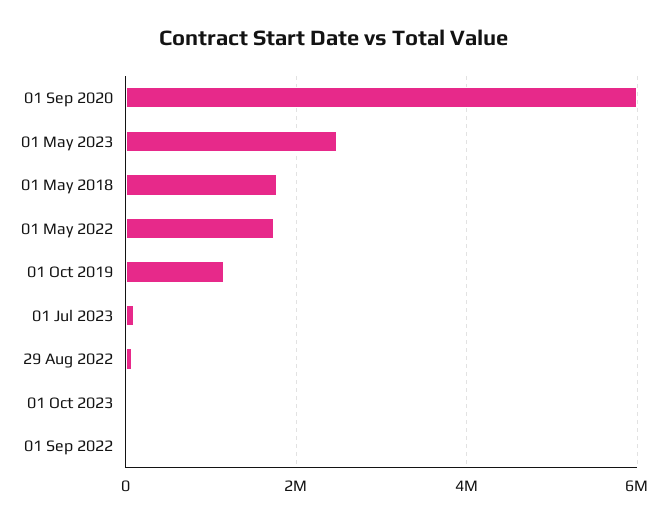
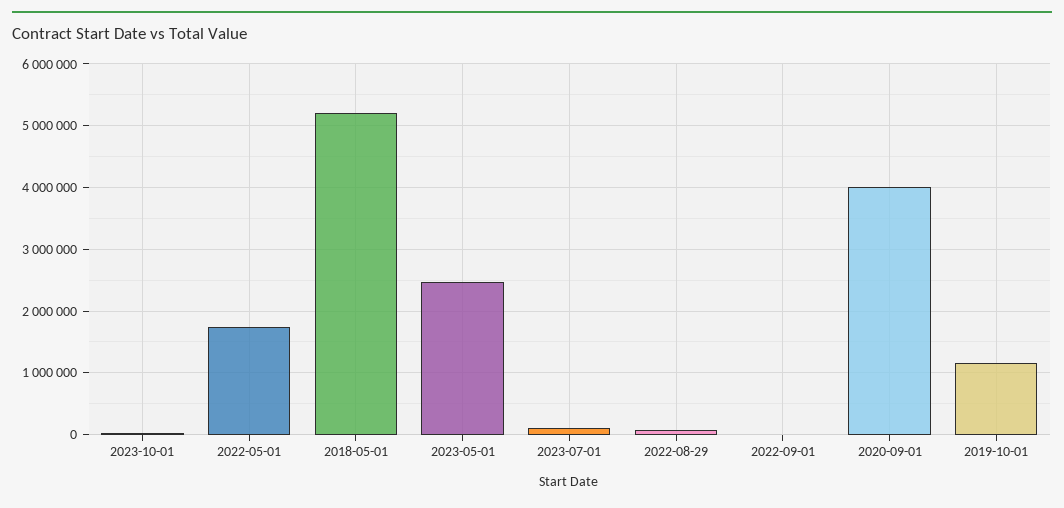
  {
-   "01 Sep 2020": 6000000,
+   "01 Sep 2020": 4000000,
    "01 May 2023": 2500000,
-   "01 May 2018": 1800000,
+   "01 May 2018": 5200000,
    "01 May 2022": 1700000,
    "01 Oct 2019": 1200000,
    "01 Jul 2023": 100000,
    "29 Aug 2022": 100000,
    "01 Oct 2023": 0,
    "01 Sep 2022": 0
  }

